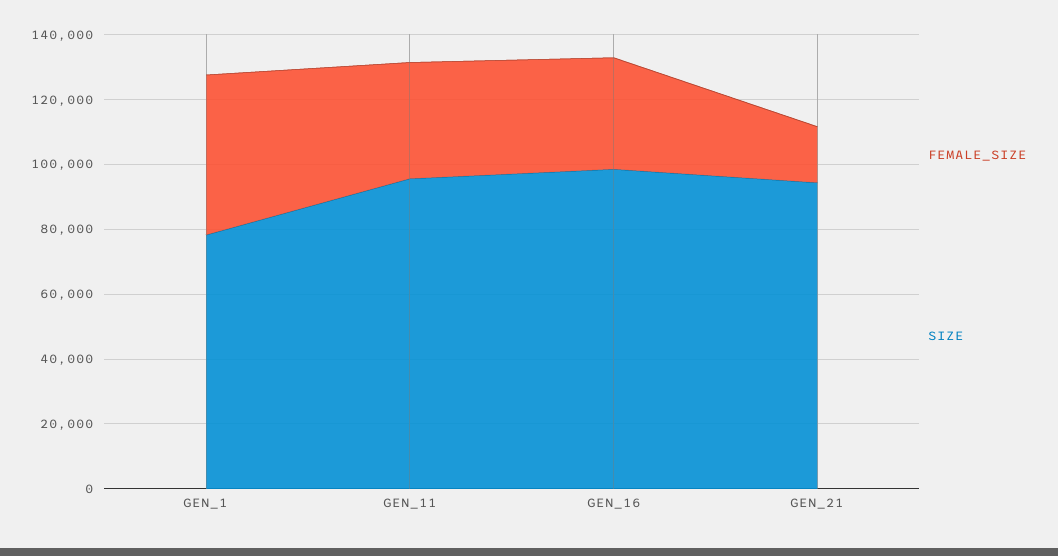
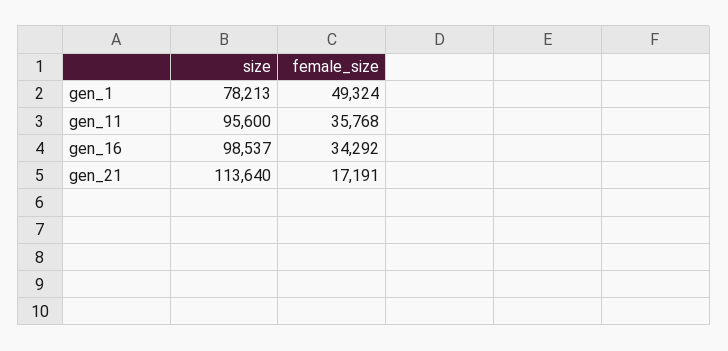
  {
    "FEMALE_SIZE": {
      "GEN_1": 49324,
      "GEN_11": 35768,
      "GEN_16": 34292,
      "GEN_21": 17191
    },
    "SIZE": {
      "GEN_1": 78213,
      "GEN_11": 95600,
      "GEN_16": 98537,
-     "GEN_21": 95000
+     "GEN_21": 113640
    }
  }

